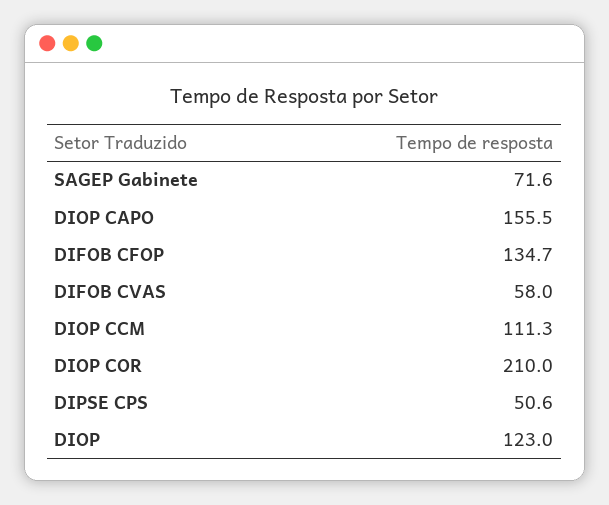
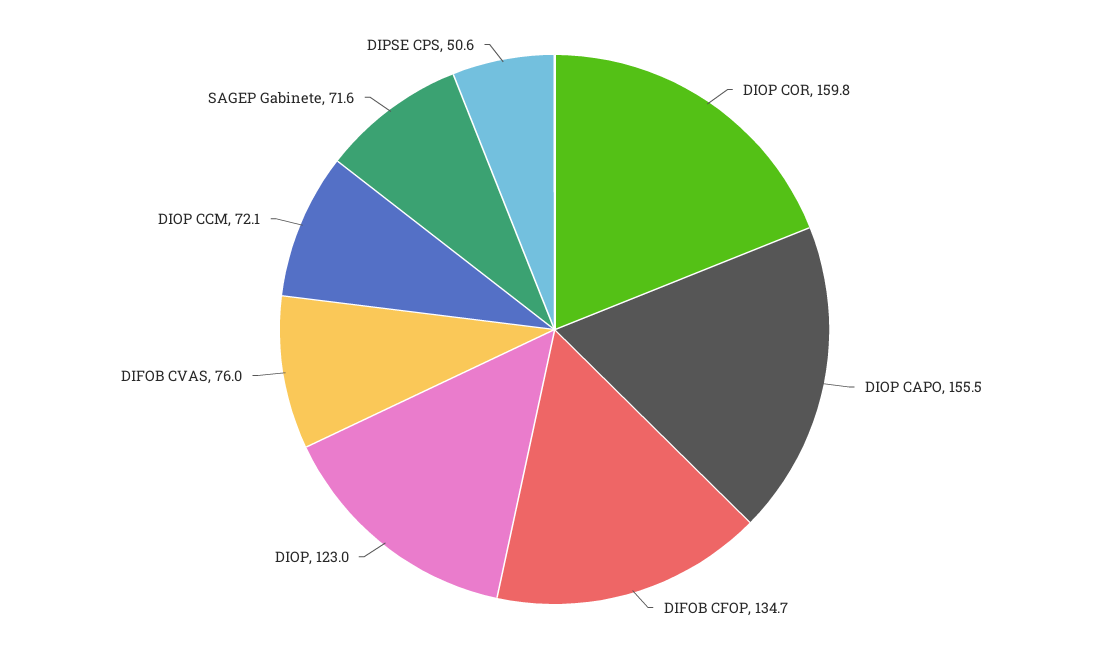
  {
    "SAGEP Gabinete": 71.6,
    "DIOP CAPO": 155.5,
    "DIFOB CFOP": 134.7,
-   "DIFOB CVAS": 58,
+   "DIFOB CVAS": 76,
-   "DIOP CCM": 111.3,
+   "DIOP CCM": 72.1,
-   "DIOP COR": 210,
+   "DIOP COR": 159.8,
    "DIPSE CPS": 50.6,
    "DIOP": 123
  }

